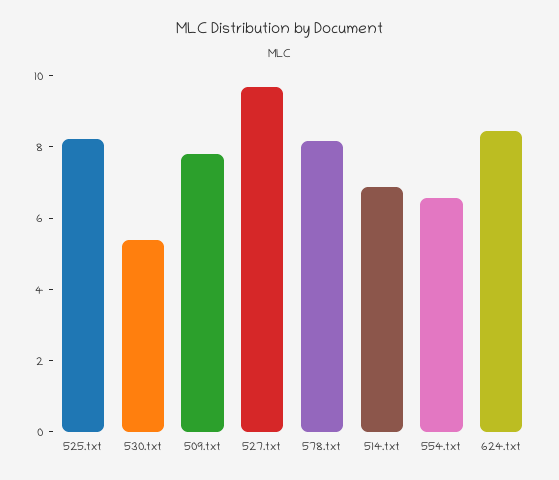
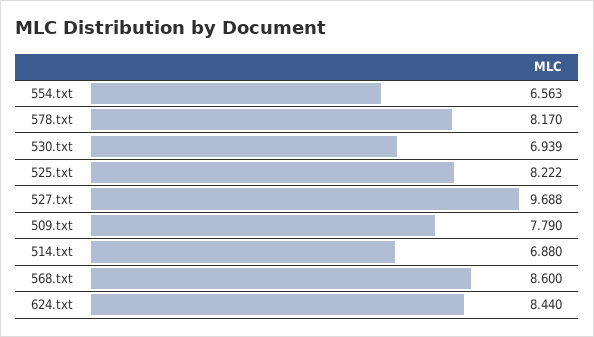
  {
    "525.txt": 8.222,
-   "530.txt": 5.5,
+   "530.txt": 6.939,
    "509.txt": 7.79,
    "527.txt": 9.688,
    "578.txt": 8.17,
    "514.txt": 6.88,
    "554.txt": 6.563,
-   "624.txt": 8.44
+   "624.txt": 8.44,
+   "568.txt": 8.6
  }

